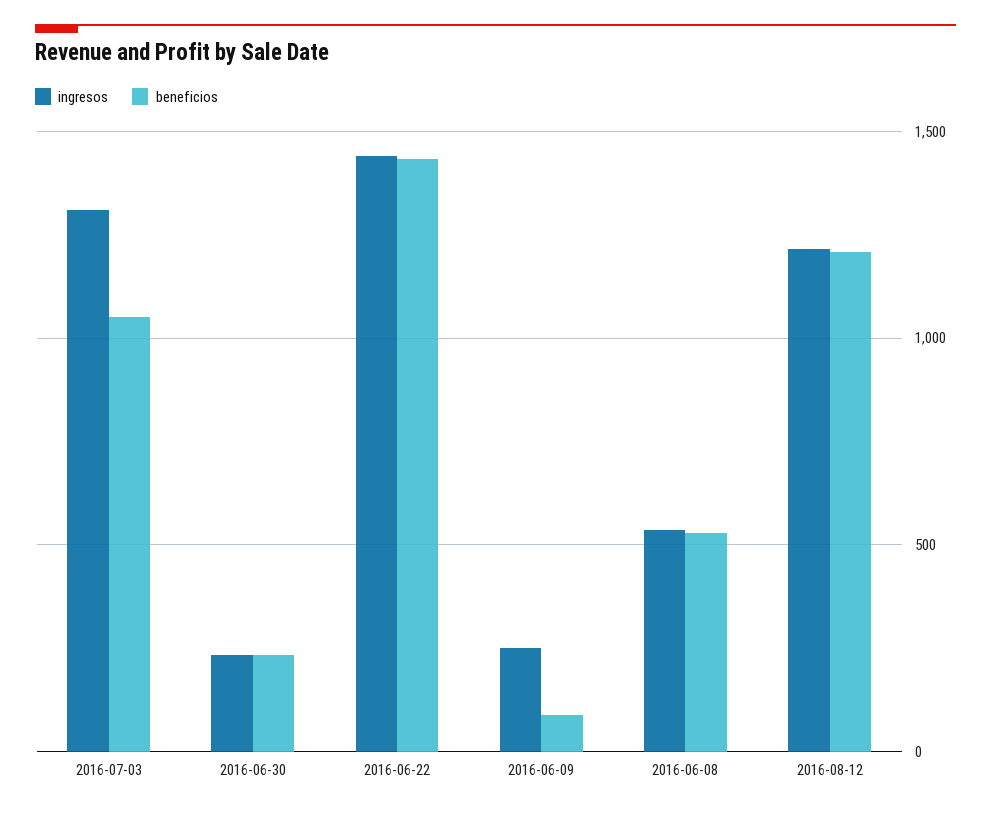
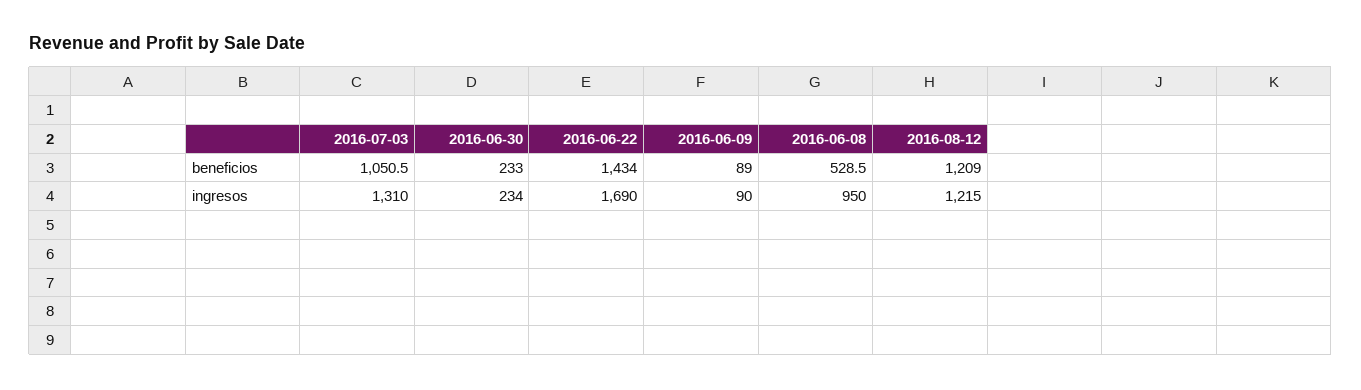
  {
    "ingresos": {
      "2016-07-03": 1310,
      "2016-06-30": 234,
-     "2016-06-22": 1450,
+     "2016-06-22": 1690,
-     "2016-06-09": 250,
+     "2016-06-09": 90,
-     "2016-06-08": 550,
+     "2016-06-08": 950,
      "2016-08-12": 1215
    },
    "beneficios": {
      "2016-07-03": 1050.5,
      "2016-06-30": 233,
      "2016-06-22": 1434,
      "2016-06-09": 89,
      "2016-06-08": 528.5,
      "2016-08-12": 1209
    }
  }

